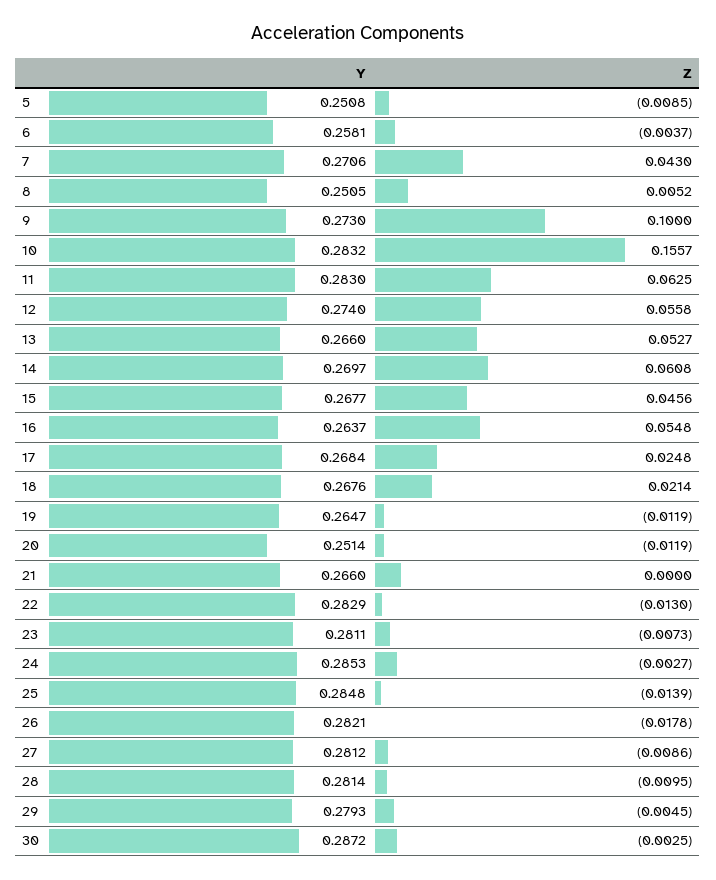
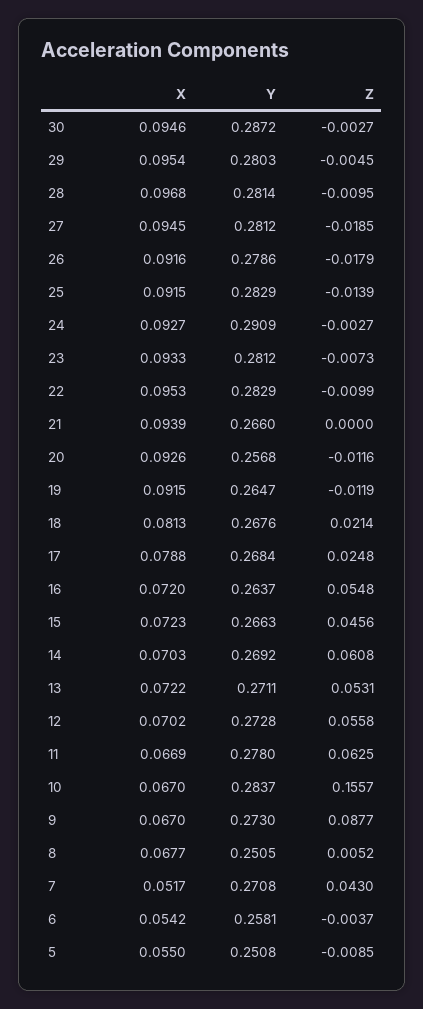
  {
    "Y": {
      "5": 0.2508,
      "6": 0.2581,
-     "7": 0.2706,
+     "7": 0.2708,
      "8": 0.2505,
      "9": 0.273,
-     "10": 0.2832,
+     "10": 0.2837,
-     "11": 0.283,
+     "11": 0.278,
-     "12": 0.274,
+     "12": 0.2728,
-     "13": 0.266,
+     "13": 0.2711,
-     "14": 0.2697,
+     "14": 0.2692,
-     "15": 0.2677,
+     "15": 0.2663,
      "16": 0.2637,
      "17": 0.2684,
      "18": 0.2676,
      "19": 0.2647,
-     "20": 0.2514,
+     "20": 0.2568,
      "21": 0.266,
      "22": 0.2829,
-     "23": 0.2811,
+     "23": 0.2812,
-     "24": 0.2853,
+     "24": 0.2909,
-     "25": 0.2848,
+     "25": 0.2829,
-     "26": 0.2821,
+     "26": 0.2786,
      "27": 0.2812,
      "28": 0.2814,
-     "29": 0.2793,
+     "29": 0.2803,
      "30": 0.2872
    },
    "Z": {
      "5": -0.0085,
      "6": -0.0037,
      "7": 0.043,
      "8": 0.0052,
-     "9": 0.1,
+     "9": 0.0877,
      "10": 0.1557,
      "11": 0.0625,
      "12": 0.0558,
-     "13": 0.0527,
+     "13": 0.0531,
      "14": 0.0608,
      "15": 0.0456,
      "16": 0.0548,
      "17": 0.0248,
      "18": 0.0214,
      "19": -0.0119,
-     "20": -0.0119,
+     "20": -0.0116,
      "21": 0,
-     "22": -0.013,
+     "22": -0.0099,
      "23": -0.0073,
      "24": -0.0027,
      "25": -0.0139,
-     "26": -0.0178,
+     "26": -0.0179,
-     "27": -0.0086,
+     "27": -0.0185,
      "28": -0.0095,
      "29": -0.0045,
-     "30": -0.0025
+     "30": -0.0027
-   }
+   },
+   "X": {
+     "30": 0.0946,
+     "29": 0.0954,
+     "28": 0.0968,
+     "27": 0.0945,
+     "26": 0.0916,
+     "25": 0.0915,
+     "24": 0.0927,
+     "23": 0.0933,
+     "22": 0.0953,
+     "21": 0.0939,
+     "20": 0.0926,
+     "19": 0.0915,
+     "18": 0.0813,
+     "17": 0.0788,
+     "16": 0.072,
+     "15": 0.0723,
+     "14": 0.0703,
+     "13": 0.0722,
+     "12": 0.0702,
+     "11": 0.0669,
+     "10": 0.067,
+     "9": 0.067,
+     "8": 0.0677,
+     "7": 0.0517,
+     "6": 0.0542,
+     "5": 0.055
+   }
  }

